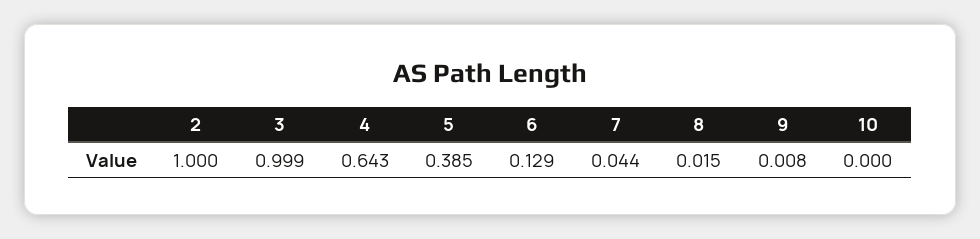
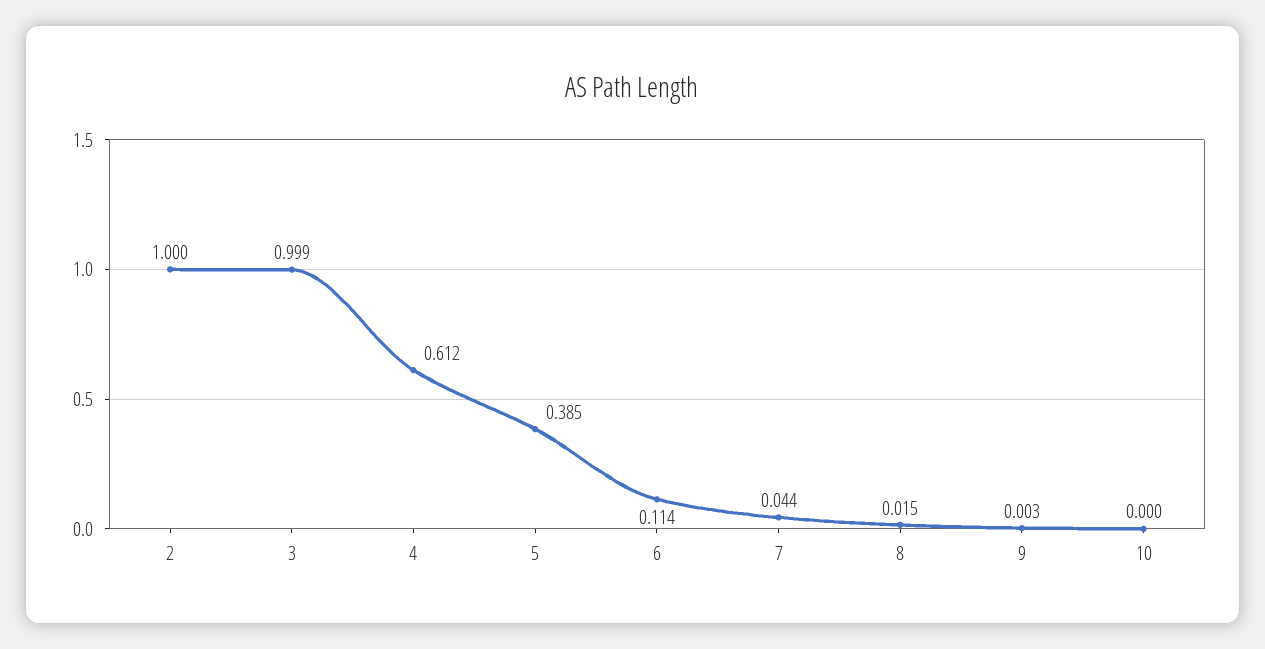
  {
    "2": 1,
    "3": 0.999,
-   "4": 0.643,
+   "4": 0.612,
    "5": 0.385,
-   "6": 0.129,
+   "6": 0.114,
    "7": 0.044,
    "8": 0.015,
-   "9": 0.008,
+   "9": 0.003,
    "10": 0
  }

